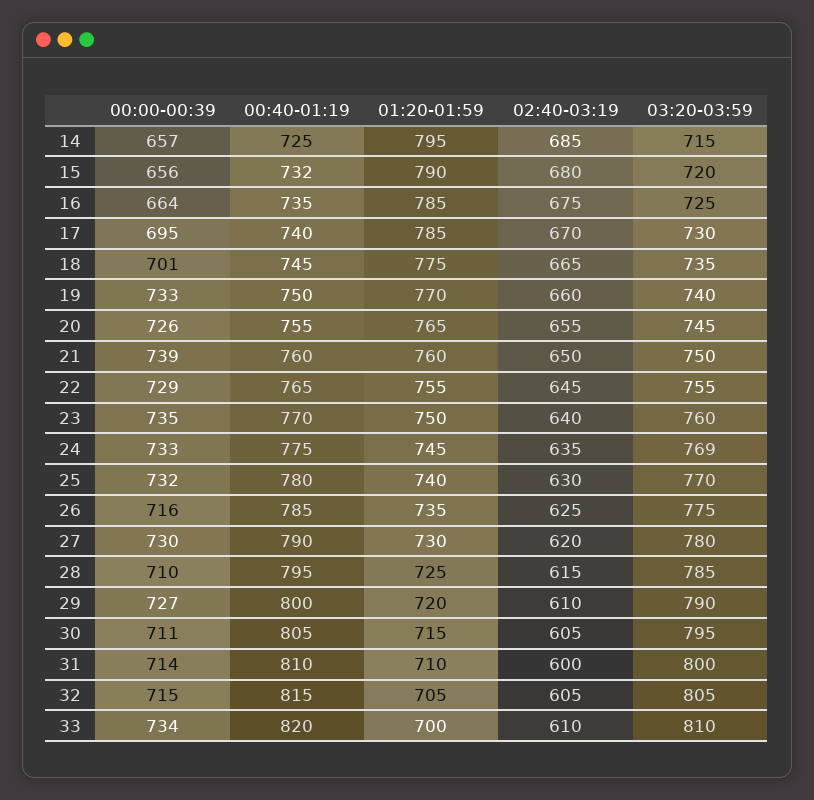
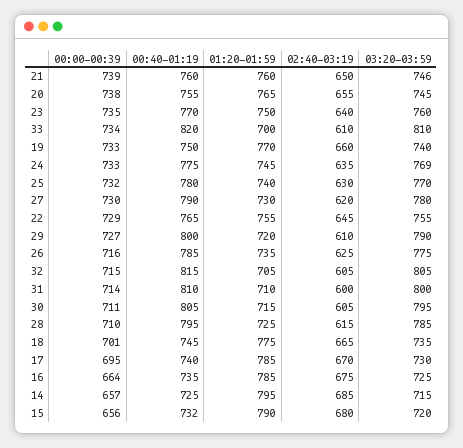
  {
    "00:00-00:39": {
      "14": 657,
      "15": 656,
      "16": 664,
      "17": 695,
      "18": 701,
      "19": 733,
-     "20": 726,
+     "20": 738,
      "21": 739,
      "22": 729,
      "23": 735,
      "24": 733,
      "25": 732,
      "26": 716,
      "27": 730,
      "28": 710,
      "29": 727,
      "30": 711,
      "31": 714,
      "32": 715,
      "33": 734
    },
    "00:40-01:19": {
      "14": 725,
      "15": 732,
      "16": 735,
      "17": 740,
      "18": 745,
      "19": 750,
      "20": 755,
      "21": 760,
      "22": 765,
      "23": 770,
      "24": 775,
      "25": 780,
      "26": 785,
      "27": 790,
      "28": 795,
      "29": 800,
      "30": 805,
      "31": 810,
      "32": 815,
      "33": 820
    },
    "01:20-01:59": {
      "14": 795,
      "15": 790,
      "16": 785,
      "17": 785,
      "18": 775,
      "19": 770,
      "20": 765,
      "21": 760,
      "22": 755,
      "23": 750,
      "24": 745,
      "25": 740,
      "26": 735,
      "27": 730,
      "28": 725,
      "29": 720,
      "30": 715,
      "31": 710,
      "32": 705,
      "33": 700
    },
    "02:40-03:19": {
      "14": 685,
      "15": 680,
      "16": 675,
      "17": 670,
      "18": 665,
      "19": 660,
      "20": 655,
      "21": 650,
      "22": 645,
      "23": 640,
      "24": 635,
      "25": 630,
      "26": 625,
      "27": 620,
      "28": 615,
      "29": 610,
      "30": 605,
      "31": 600,
      "32": 605,
      "33": 610
    },
    "03:20-03:59": {
      "14": 715,
      "15": 720,
      "16": 725,
      "17": 730,
      "18": 735,
      "19": 740,
      "20": 745,
-     "21": 750,
+     "21": 746,
      "22": 755,
      "23": 760,
      "24": 769,
      "25": 770,
      "26": 775,
      "27": 780,
      "28": 785,
      "29": 790,
      "30": 795,
      "31": 800,
      "32": 805,
      "33": 810
    }
  }

